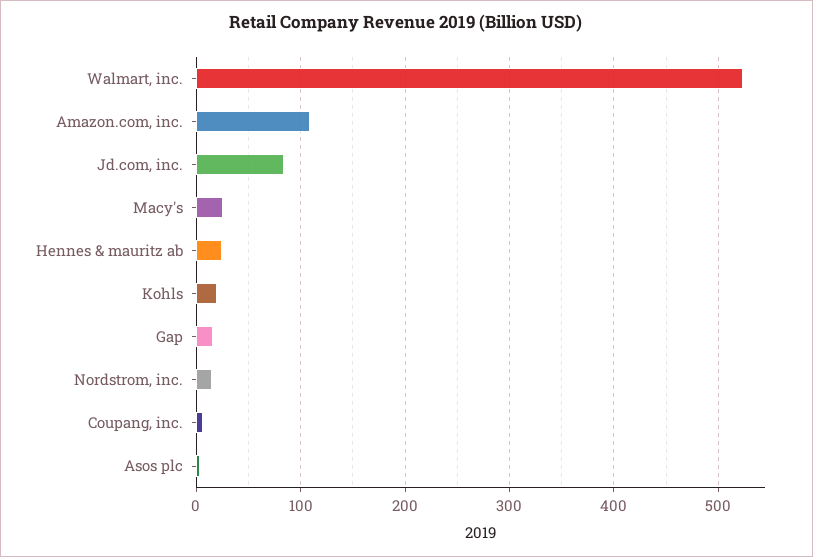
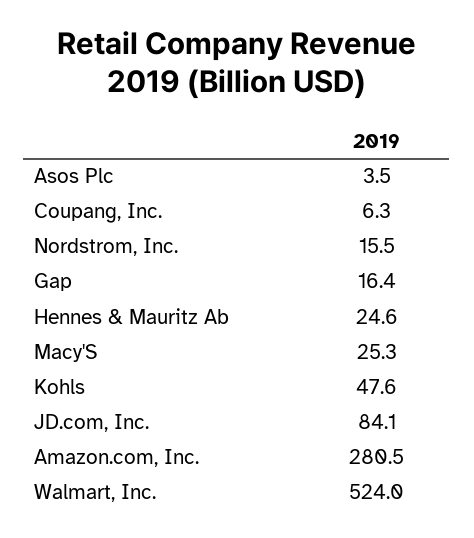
  {
    "Walmart, inc.": 524,
-   "Amazon.com, inc.": 110,
+   "Amazon.com, inc.": 280.5,
    "Jd.com, inc.": 84.1,
    "Macy's": 25.3,
    "Hennes & mauritz ab": 24.6,
-   "Kohls": 20,
+   "Kohls": 47.6,
    "Gap": 16.4,
    "Nordstrom, inc.": 15.5,
    "Coupang, inc.": 6.3,
    "Asos plc": 3.5
  }

